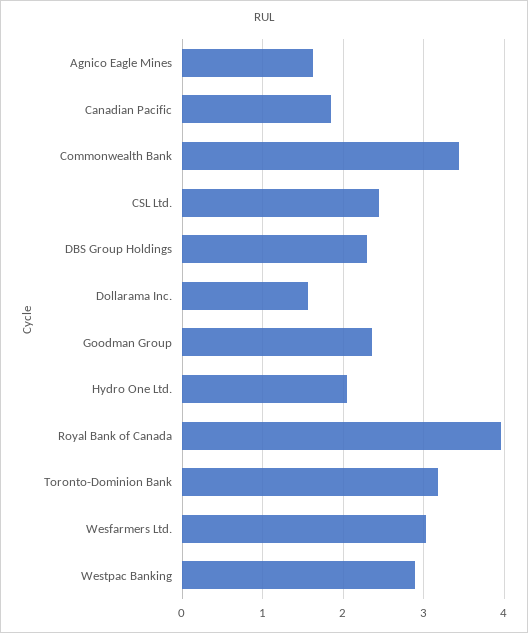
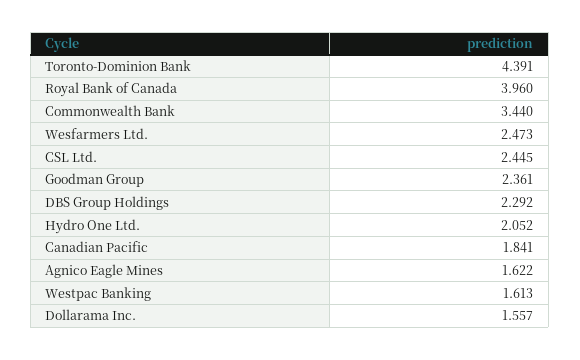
  {
    "Agnico Eagle Mines": 1.622,
    "Canadian Pacific": 1.841,
    "Commonwealth Bank": 3.44,
    "CSL Ltd.": 2.445,
    "DBS Group Holdings": 2.292,
    "Dollarama Inc.": 1.557,
    "Goodman Group": 2.361,
    "Hydro One Ltd.": 2.052,
    "Royal Bank of Canada": 3.96,
-   "Toronto-Dominion Bank": 3.2,
+   "Toronto-Dominion Bank": 4.391,
-   "Wesfarmers Ltd.": 3,
+   "Wesfarmers Ltd.": 2.473,
-   "Westpac Banking": 2.9
+   "Westpac Banking": 1.613
  }

